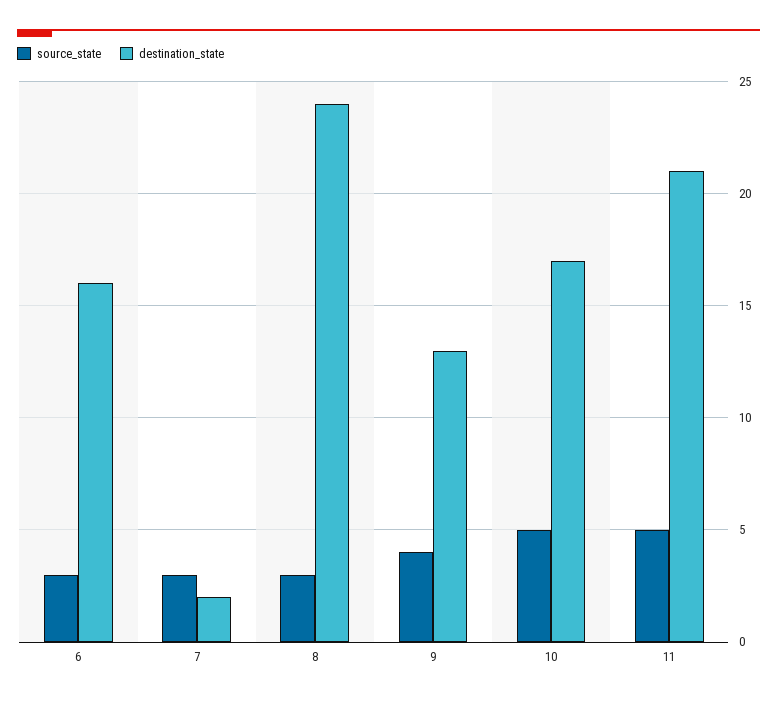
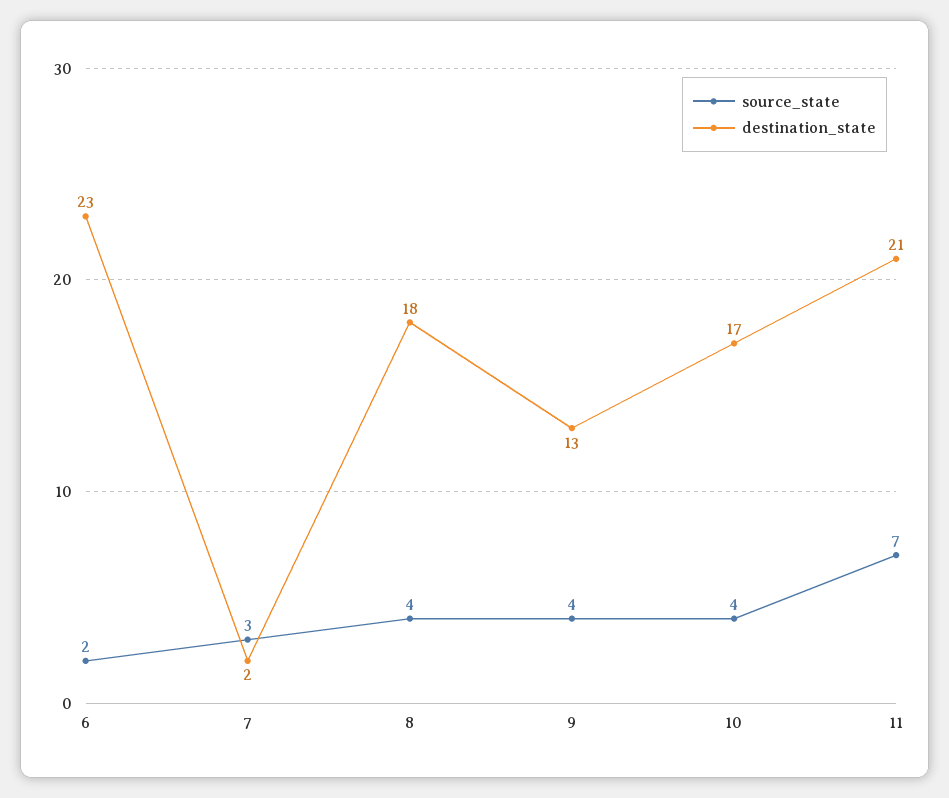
  {
    "source_state": {
-     "6": 3,
+     "6": 2,
      "7": 3,
-     "8": 3,
+     "8": 4,
      "9": 4,
-     "10": 5,
+     "10": 4,
-     "11": 5
+     "11": 7
    },
    "destination_state": {
-     "6": 16,
+     "6": 23,
      "7": 2,
-     "8": 24,
+     "8": 18,
      "9": 13,
      "10": 17,
      "11": 21
    }
  }

